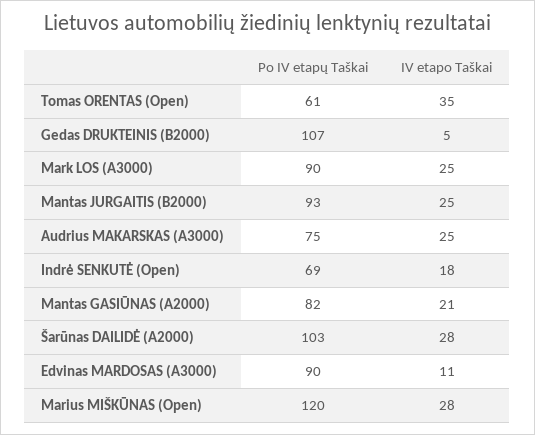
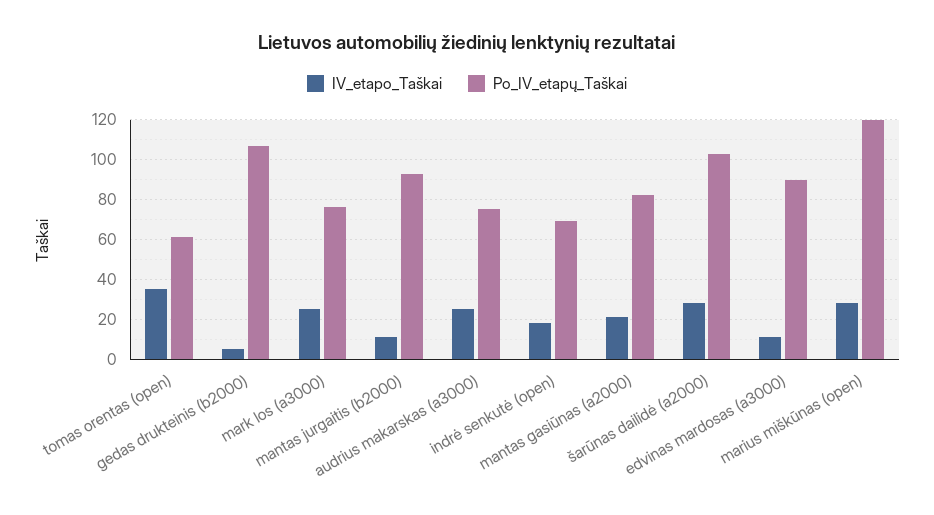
  {
    "Po IV etapų Taškai": {
      "Tomas ORENTAS (Open)": 61,
      "Gedas DRUKTEINIS (B2000)": 107,
-     "Mark LOS (A3000)": 90,
+     "Mark LOS (A3000)": 75,
      "Mantas JURGAITIS (B2000)": 93,
      "Audrius MAKARSKAS (A3000)": 75,
      "Indrė SENKUTĖ (Open)": 69,
      "Mantas GASIŪNAS (A2000)": 82,
      "Šarūnas DAILIDĖ (A2000)": 103,
      "Edvinas MARDOSAS (A3000)": 90,
      "Marius MIŠKŪNAS (Open)": 120
    },
    "IV etapo Taškai": {
      "Tomas ORENTAS (Open)": 35,
      "Gedas DRUKTEINIS (B2000)": 5,
      "Mark LOS (A3000)": 25,
-     "Mantas JURGAITIS (B2000)": 25,
+     "Mantas JURGAITIS (B2000)": 10,
      "Audrius MAKARSKAS (A3000)": 25,
      "Indrė SENKUTĖ (Open)": 18,
      "Mantas GASIŪNAS (A2000)": 21,
      "Šarūnas DAILIDĖ (A2000)": 28,
      "Edvinas MARDOSAS (A3000)": 11,
      "Marius MIŠKŪNAS (Open)": 28
    }
  }

